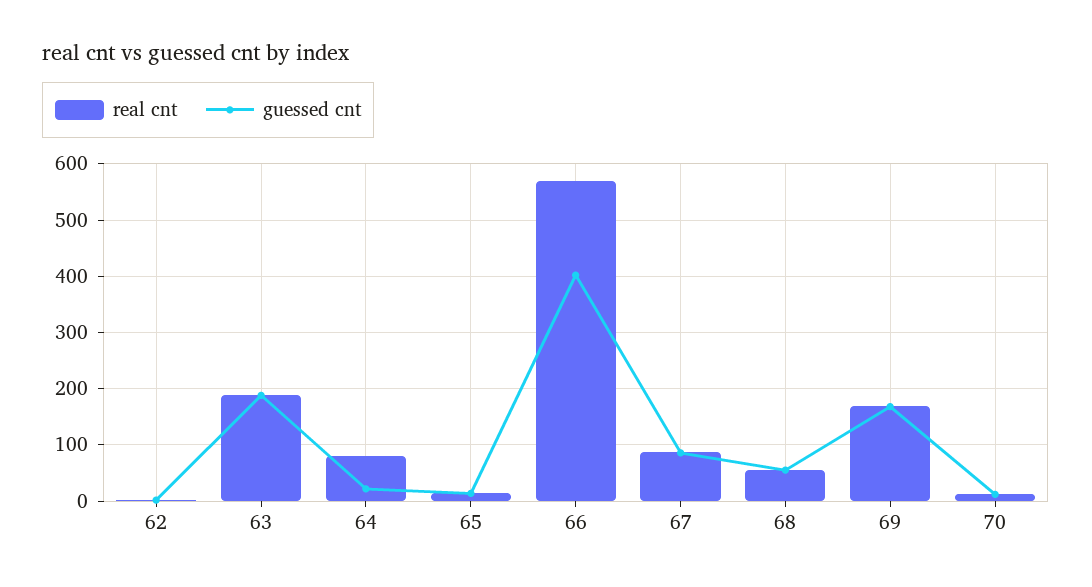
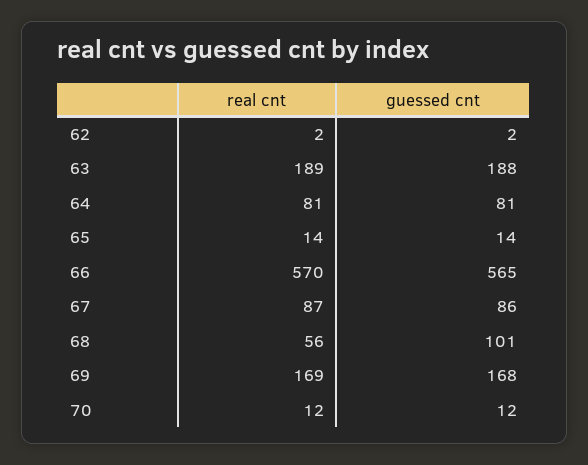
  {
    "real cnt": {
      "62": 2,
      "63": 189,
      "64": 81,
      "65": 14,
      "66": 570,
      "67": 87,
      "68": 56,
      "69": 169,
      "70": 12
    },
    "guessed cnt": {
      "62": 2,
      "63": 188,
-     "64": 20,
+     "64": 81,
      "65": 14,
-     "66": 400,
+     "66": 565,
      "67": 86,
-     "68": 60,
+     "68": 101,
      "69": 168,
      "70": 12
    }
  }

